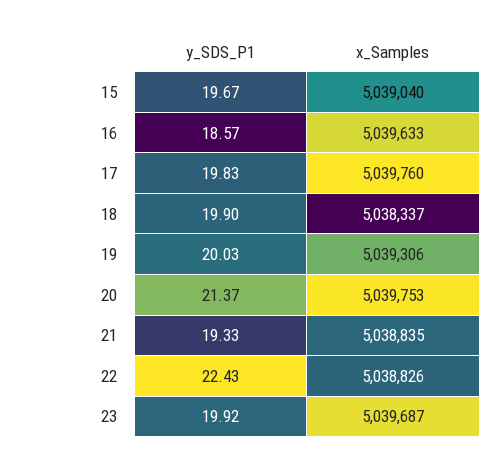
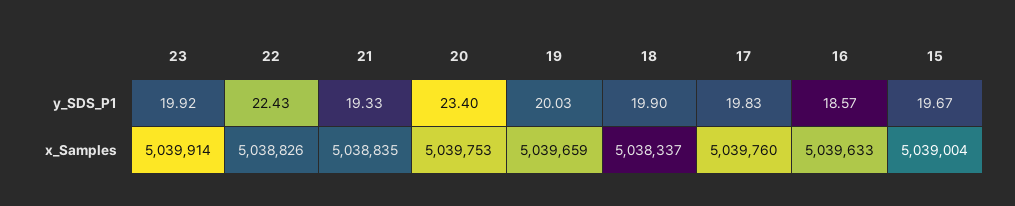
  {
    "y_SDS_P1": {
      "15": 19.67,
      "16": 18.57,
      "17": 19.83,
      "18": 19.9,
      "19": 20.03,
-     "20": 21.37,
+     "20": 23.4,
      "21": 19.33,
      "22": 22.43,
      "23": 19.92
    },
    "x_Samples": {
-     "15": 5039040,
+     "15": 5039004,
      "16": 5039633,
      "17": 5039760,
      "18": 5038337,
-     "19": 5039306,
+     "19": 5039659,
      "20": 5039753,
      "21": 5038835,
      "22": 5038826,
-     "23": 5039687
+     "23": 5039914
    }
  }

